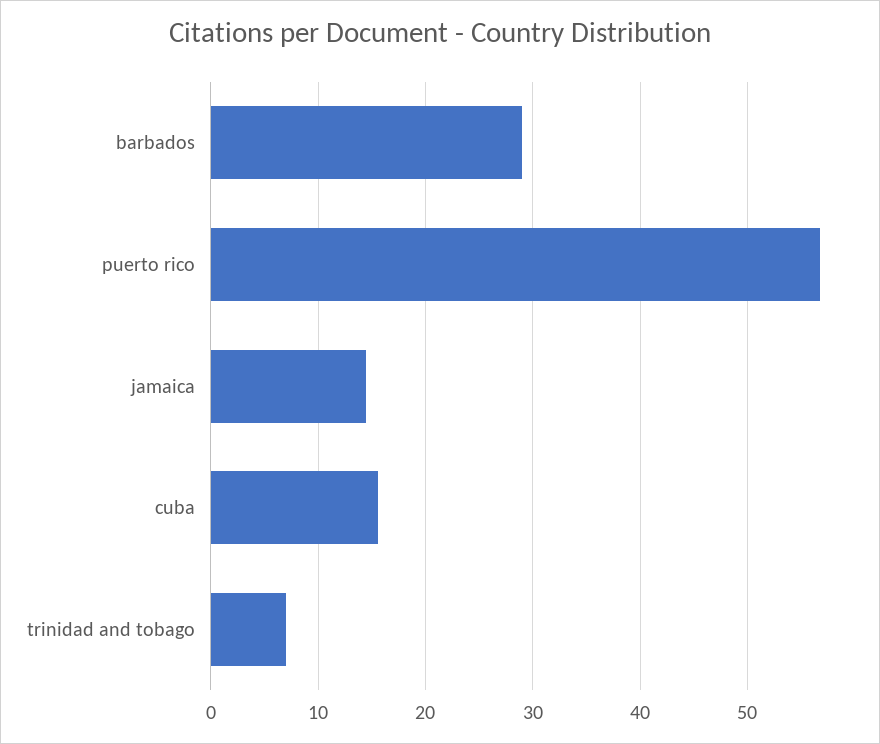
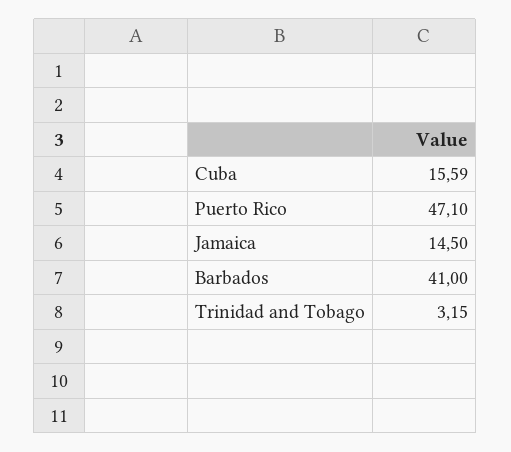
  {
-   "barbados": 29,
+   "barbados": 41,
-   "puerto rico": 57,
+   "puerto rico": 47.1,
    "jamaica": 14.5,
    "cuba": 15.59,
-   "trinidad and tobago": 7
+   "trinidad and tobago": 3.15
  }

